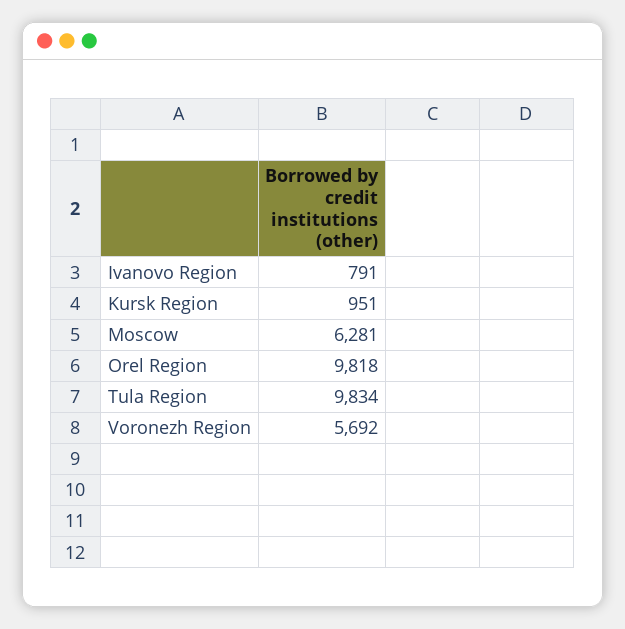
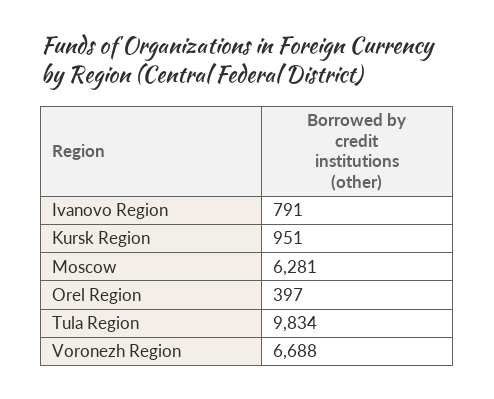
  {
    "Ivanovo Region": 791,
    "Kursk Region": 951,
    "Moscow": 6281,
-   "Orel Region": 9818,
+   "Orel Region": 397,
    "Tula Region": 9834,
-   "Voronezh Region": 5692
+   "Voronezh Region": 6688
  }

